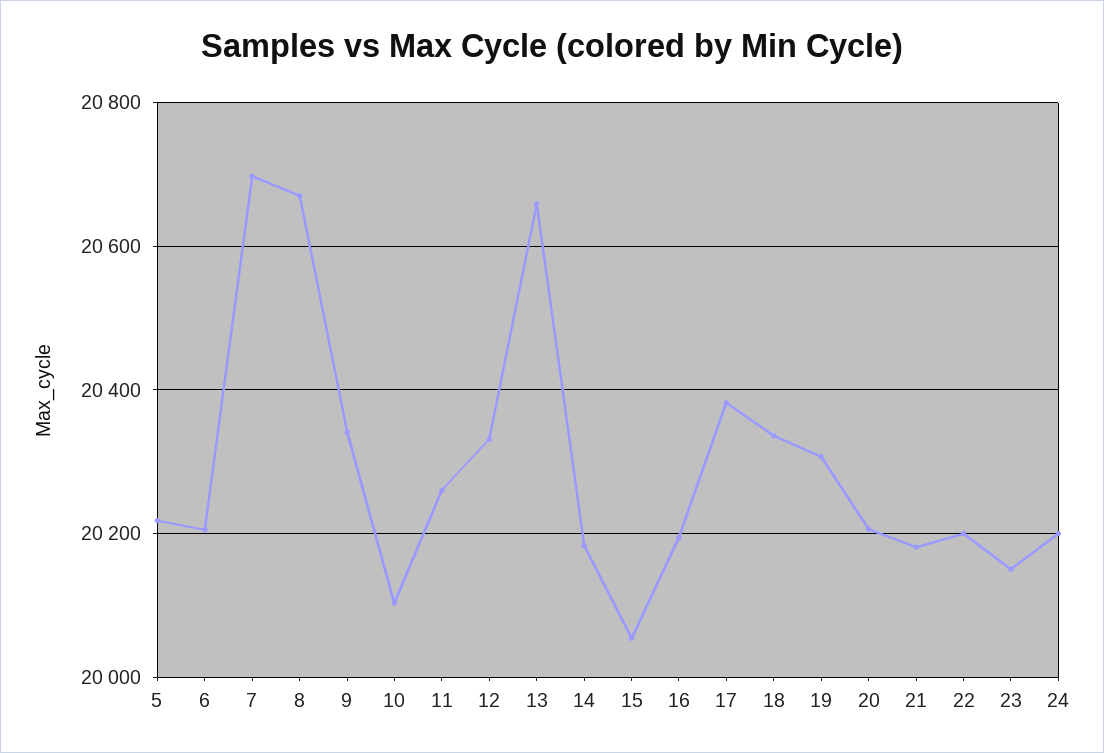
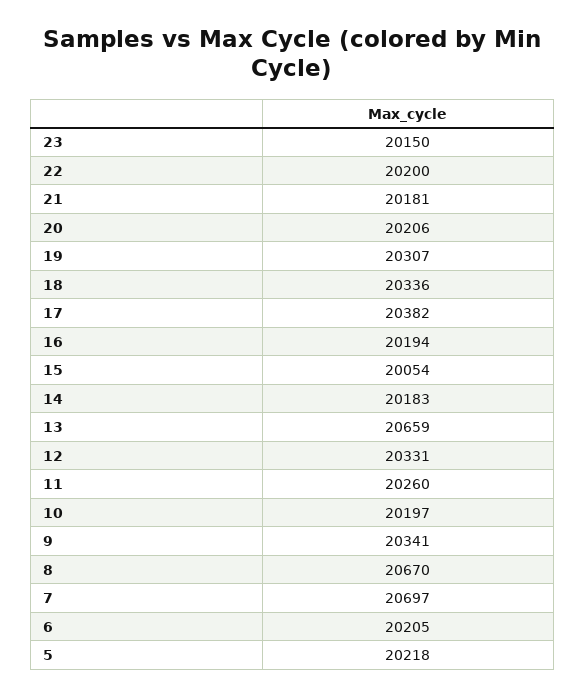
  {
    "5": 20218,
    "6": 20205,
    "7": 20697,
    "8": 20670,
    "9": 20341,
-   "10": 20100,
+   "10": 20197,
    "11": 20260,
    "12": 20331,
    "13": 20659,
    "14": 20183,
    "15": 20054,
    "16": 20194,
    "17": 20382,
    "18": 20336,
    "19": 20307,
    "20": 20206,
    "21": 20181,
    "22": 20200,
-   "23": 20150,
+   "23": 20150
-   "24": 20200
  }

